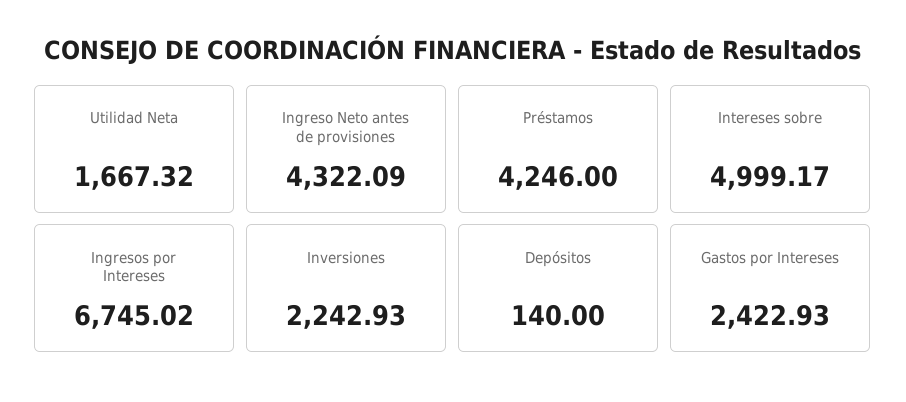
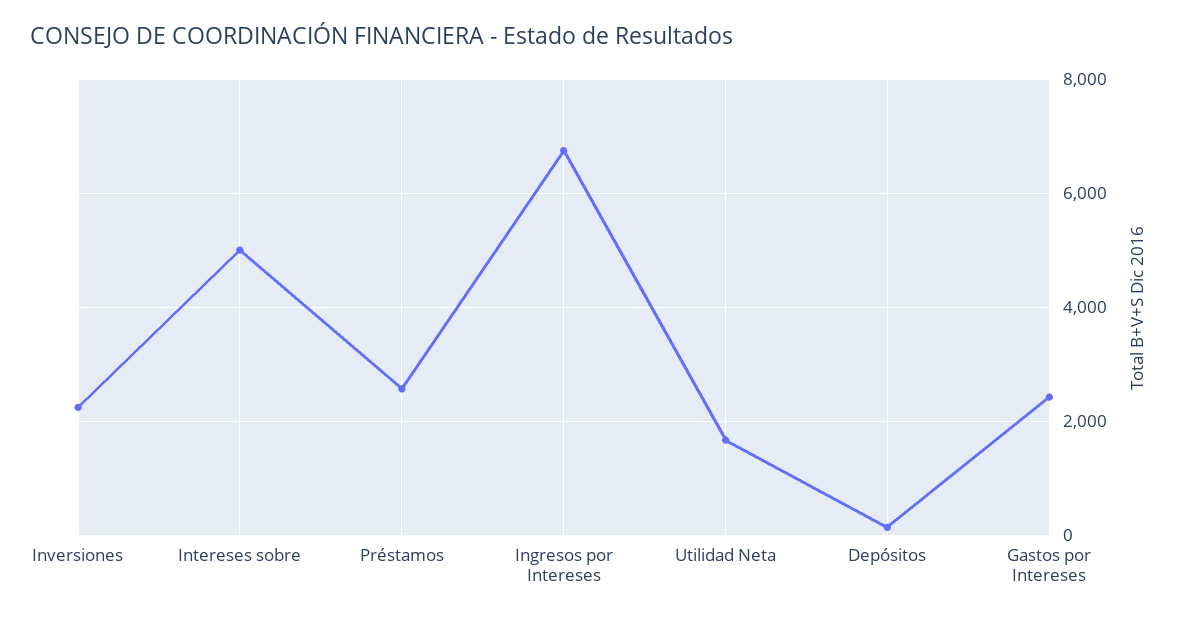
  {
    "Utilidad Neta": 1667.32,
-   "Ingreso Neto antes de provisiones": 4322.09,
-   "Préstamos": 4246,
+   "Préstamos": 2600,
    "Intereses sobre": 4999.17,
    "Ingresos por Intereses": 6745.02,
    "Inversiones": 2242.93,
    "Depósitos": 140,
    "Gastos por Intereses": 2422.93
  }

